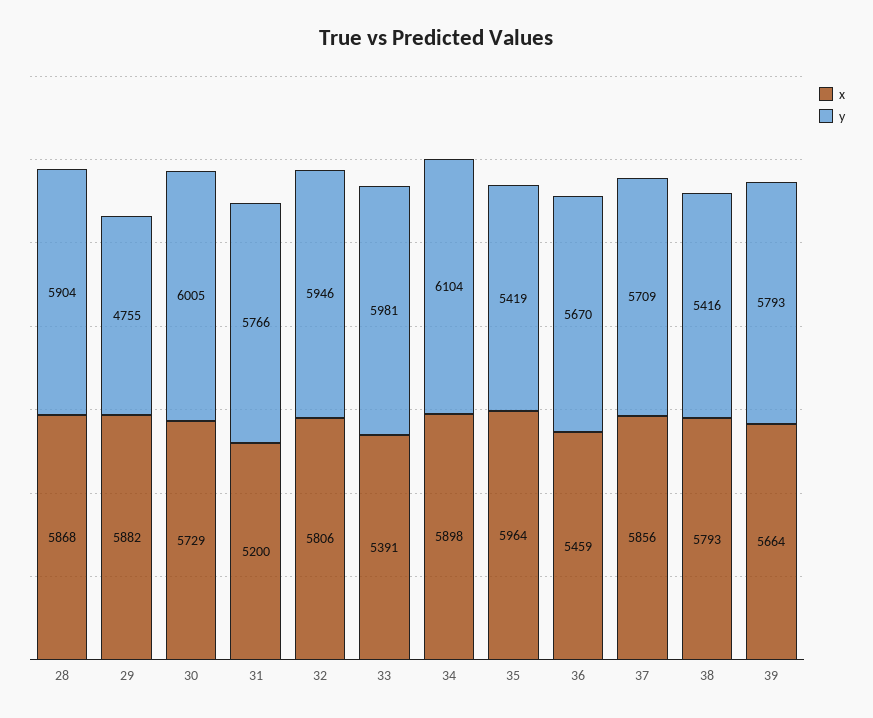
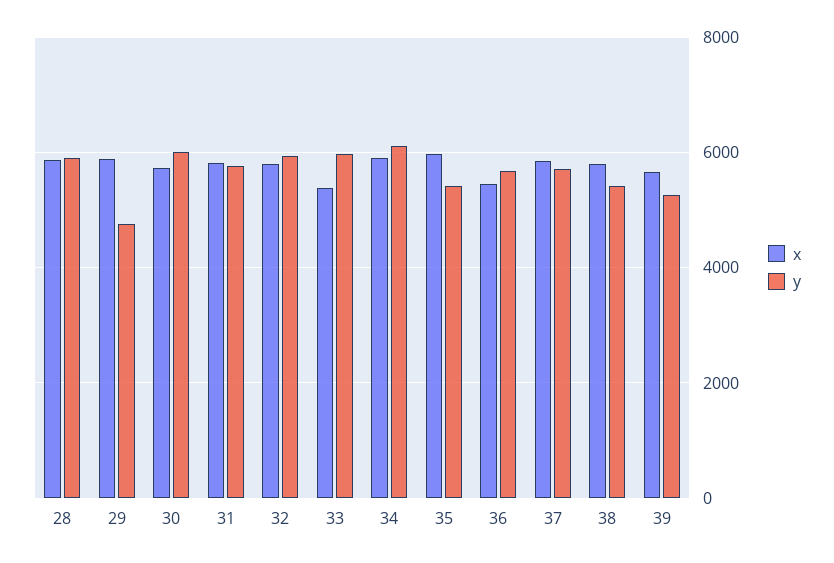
  {
    "x": {
      "28": 5868,
      "29": 5882,
      "30": 5729,
-     "31": 5200,
+     "31": 5800,
      "32": 5806,
      "33": 5391,
      "34": 5898,
      "35": 5964,
      "36": 5459,
      "37": 5856,
      "38": 5793,
      "39": 5664
    },
    "y": {
      "28": 5904,
      "29": 4755,
      "30": 6005,
      "31": 5766,
      "32": 5946,
      "33": 5981,
      "34": 6104,
      "35": 5419,
      "36": 5670,
      "37": 5709,
      "38": 5416,
-     "39": 5793
+     "39": 5200
    }
  }

